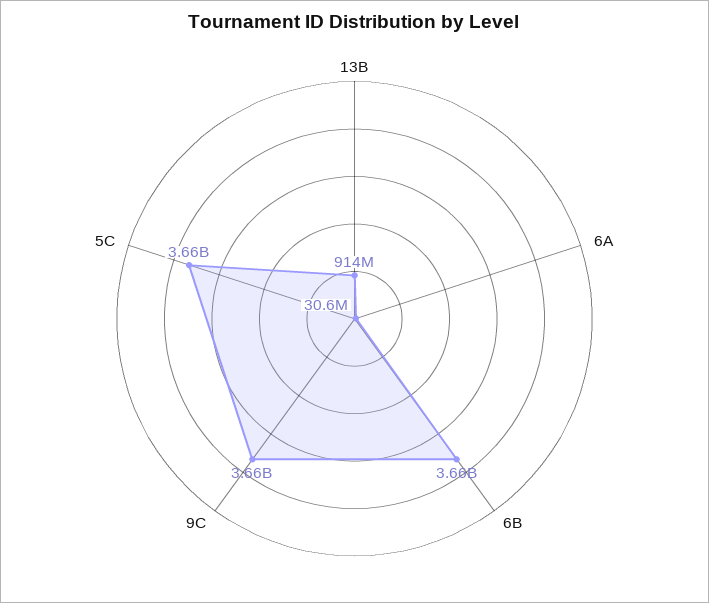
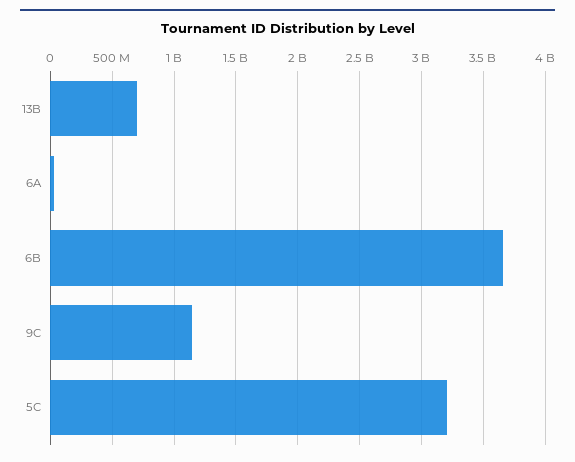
  {
-   "13B": 914000000,
+   "13B": 700000000,
    "6A": 30600000,
    "6B": 3660000000,
-   "9C": 3660000000,
+   "9C": 1150000000,
-   "5C": 3660000000
+   "5C": 3200000000
  }

